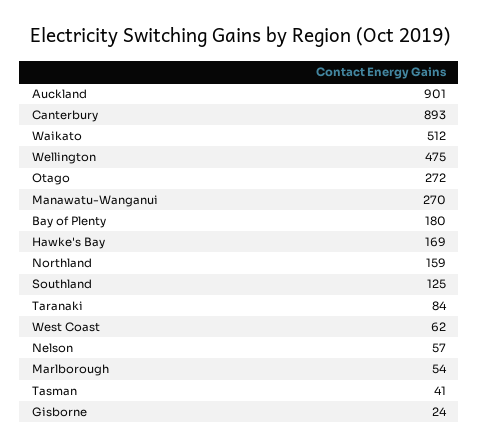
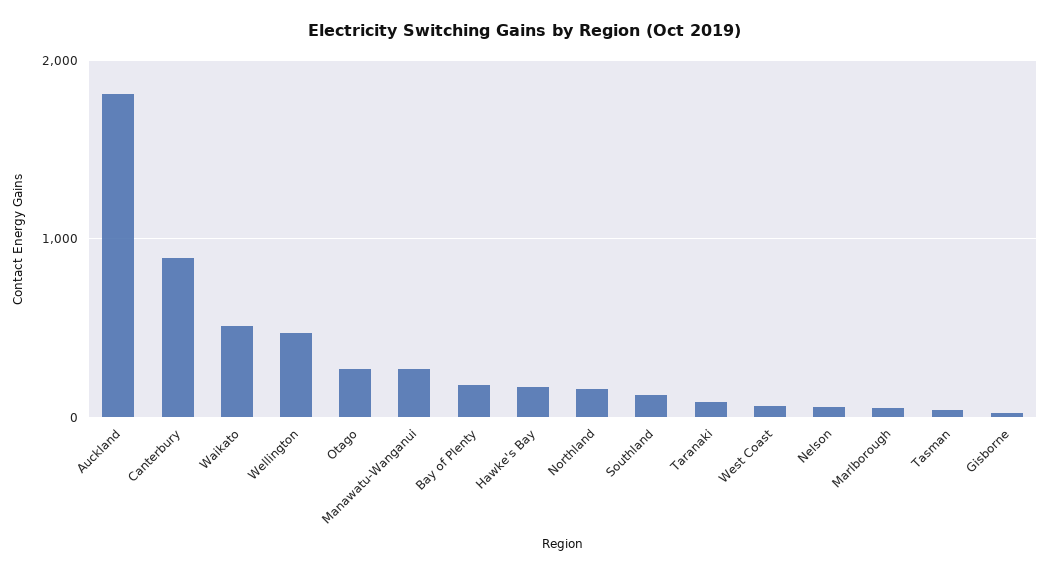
  {
-   "Auckland": 901,
+   "Auckland": 1800,
    "Canterbury": 893,
    "Waikato": 512,
    "Wellington": 475,
    "Otago": 272,
    "Manawatu-Wanganui": 270,
    "Bay of Plenty": 180,
    "Hawke's Bay": 169,
    "Northland": 159,
    "Southland": 125,
    "Taranaki": 84,
    "West Coast": 62,
    "Nelson": 57,
    "Marlborough": 54,
    "Tasman": 41,
    "Gisborne": 24
  }

